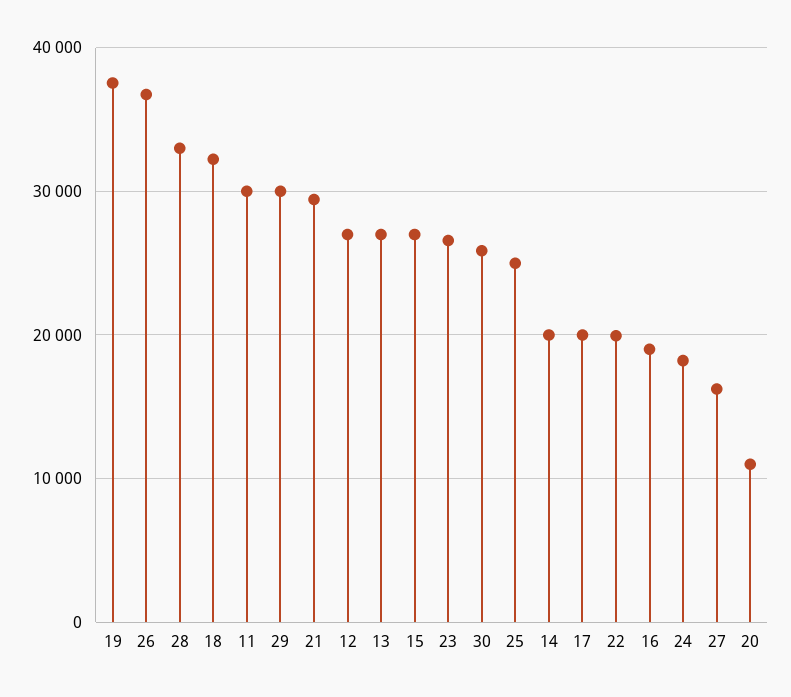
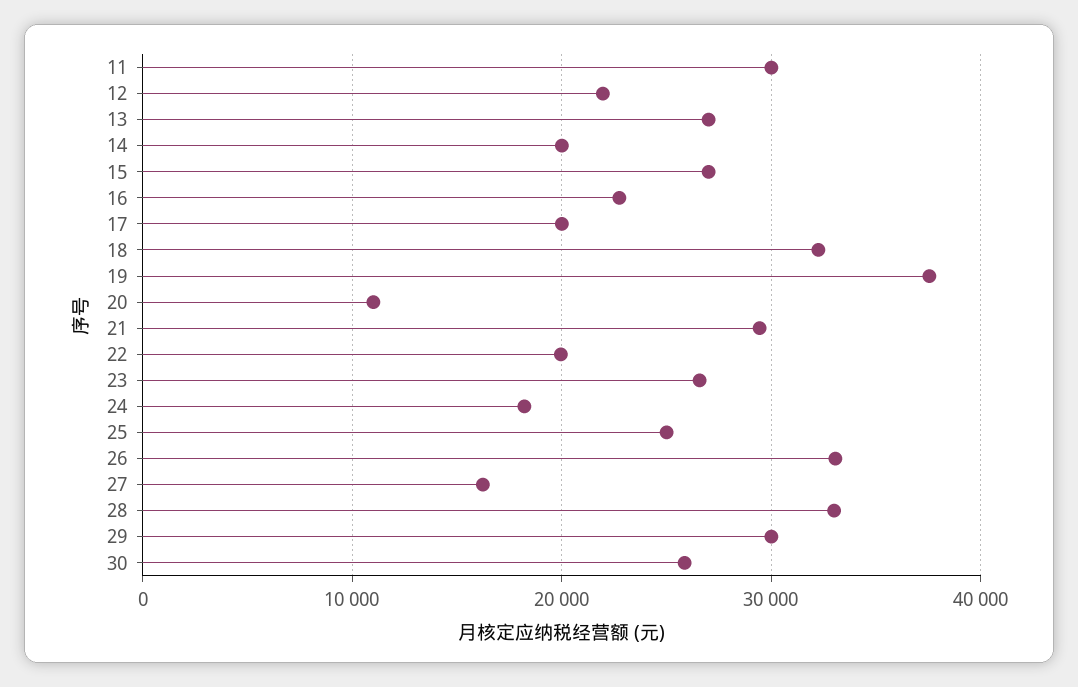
  {
    "19": 38000,
-   "26": 37000,
+   "26": 33000,
    "28": 33000,
    "18": 32000,
    "11": 30000,
    "29": 30000,
    "21": 29000,
-   "12": 27000,
+   "12": 22000,
    "13": 27000,
    "15": 27000,
    "23": 27000,
    "30": 26000,
    "25": 25000,
    "14": 20000,
    "17": 20000,
    "22": 20000,
-   "16": 19000,
+   "16": 23000,
    "24": 18000,
    "27": 16000,
    "20": 11000
  }

